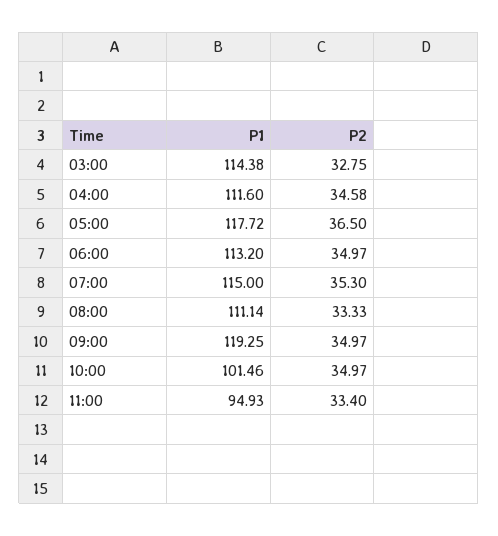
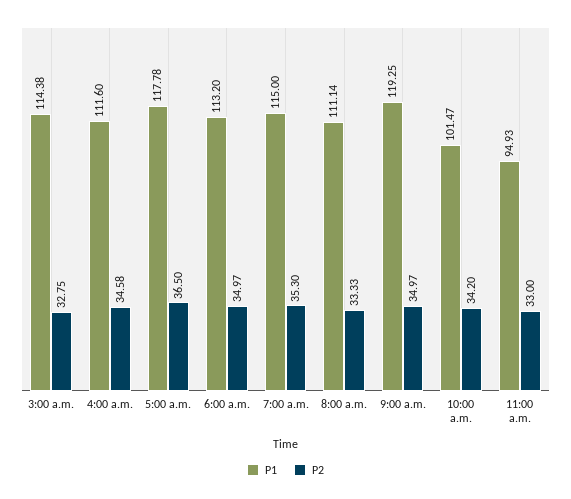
  {
    "P1": {
      "03:00": 114.38,
      "04:00": 111.6,
-     "05:00": 117.72,
+     "05:00": 117.78,
      "06:00": 113.2,
      "07:00": 115,
      "08:00": 111.14,
      "09:00": 119.25,
-     "10:00": 101.46,
+     "10:00": 101.47,
      "11:00": 94.93
    },
    "P2": {
      "03:00": 32.75,
      "04:00": 34.58,
      "05:00": 36.5,
      "06:00": 34.97,
      "07:00": 35.3,
      "08:00": 33.33,
      "09:00": 34.97,
-     "10:00": 34.97,
+     "10:00": 34.2,
-     "11:00": 33.4
+     "11:00": 33
    }
  }

